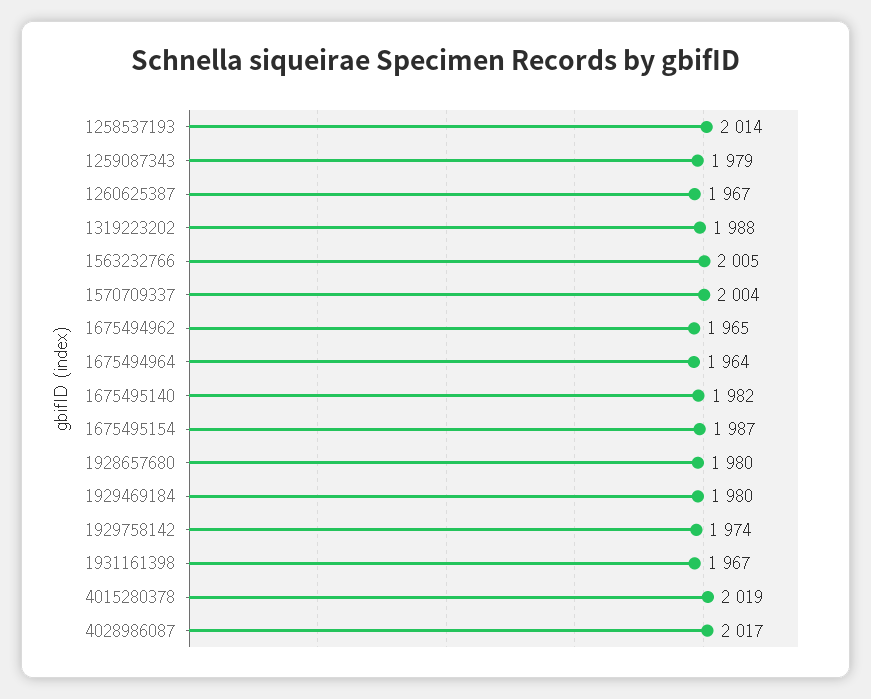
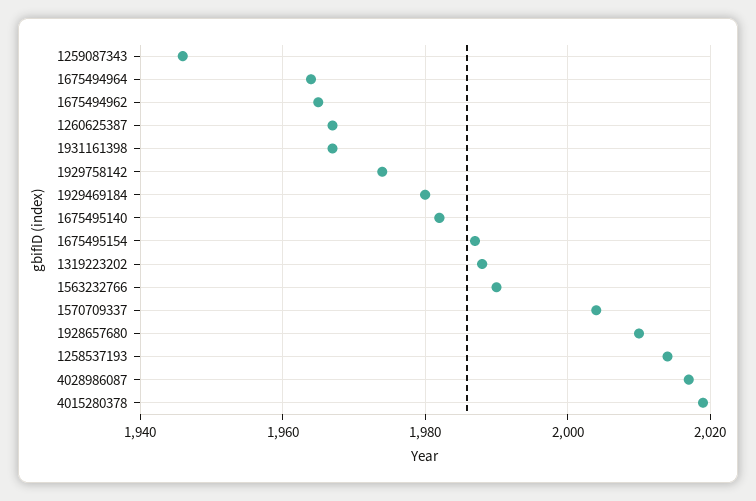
  {
    "1258537193": 2014,
-   "1259087343": 1979,
+   "1259087343": 1945,
    "1260625387": 1967,
    "1319223202": 1988,
-   "1563232766": 2005,
+   "1563232766": 1990,
    "1570709337": 2004,
    "1675494962": 1965,
    "1675494964": 1964,
    "1675495140": 1982,
    "1675495154": 1987,
-   "1928657680": 1980,
+   "1928657680": 2010,
    "1929469184": 1980,
    "1929758142": 1974,
    "1931161398": 1967,
    "4015280378": 2019,
    "4028986087": 2017
  }

